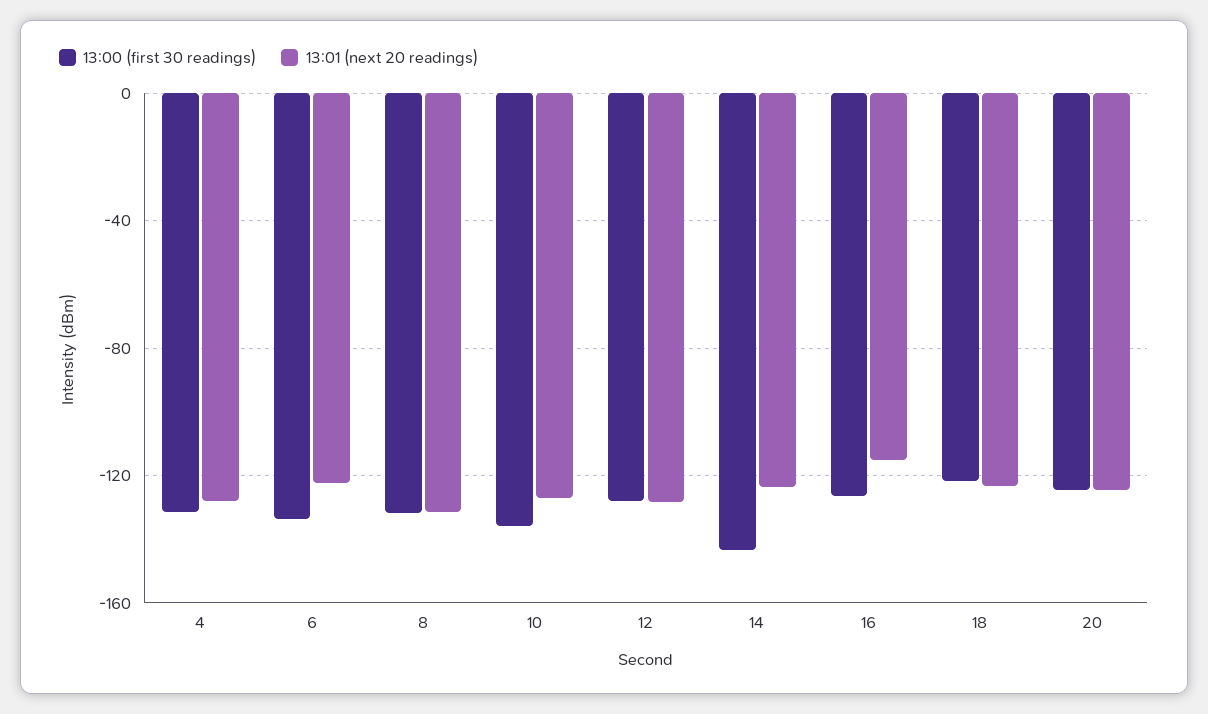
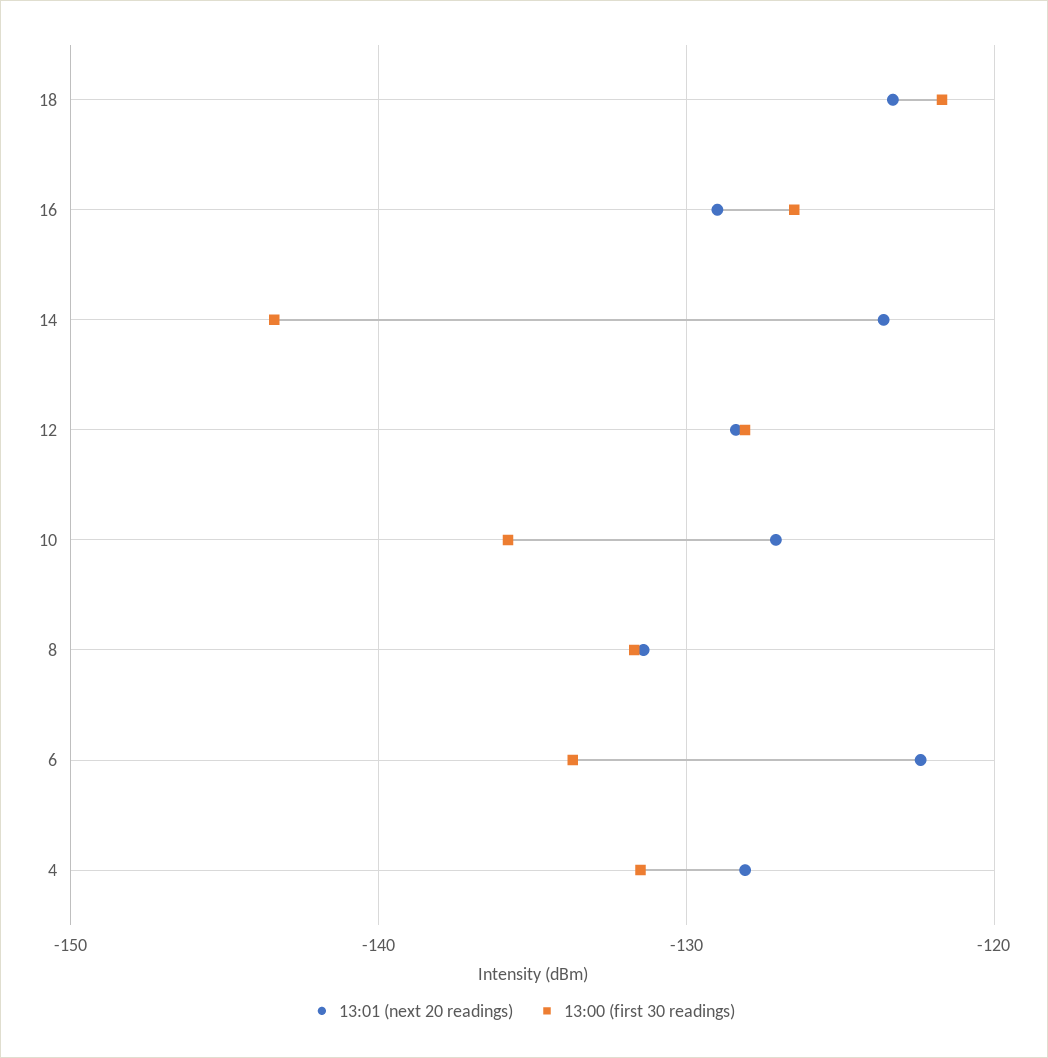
  {
    "13:00 (first 30 readings)": {
      "4": -132,
      "6": -134,
      "8": -132,
      "10": -136,
      "12": -128,
      "14": -143,
      "16": -127,
-     "18": -122,
+     "18": -122
-     "20": -125
    },
    "13:01 (next 20 readings)": {
      "4": -128,
      "6": -122,
      "8": -131,
      "10": -127,
      "12": -128,
      "14": -124,
-     "16": -115,
+     "16": -129,
-     "18": -123,
+     "18": -123
-     "20": -125
    }
  }

